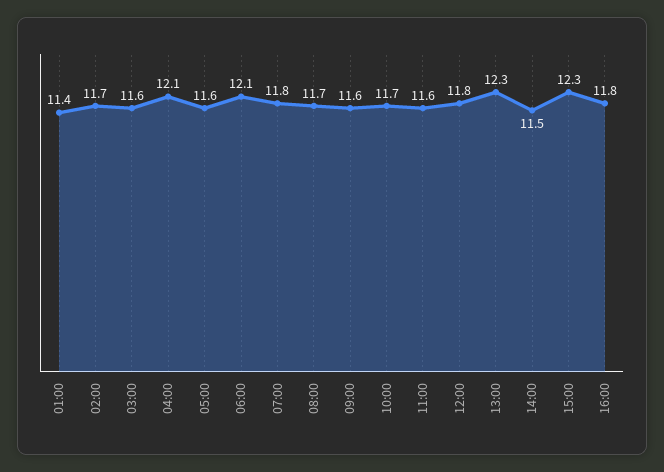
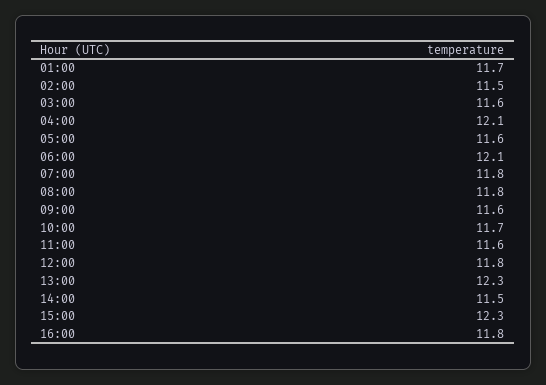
  {
-   "01:00": 11.4,
+   "01:00": 11.7,
-   "02:00": 11.7,
+   "02:00": 11.5,
    "03:00": 11.6,
    "04:00": 12.1,
    "05:00": 11.6,
    "06:00": 12.1,
    "07:00": 11.8,
-   "08:00": 11.7,
+   "08:00": 11.8,
    "09:00": 11.6,
    "10:00": 11.7,
    "11:00": 11.6,
    "12:00": 11.8,
    "13:00": 12.3,
    "14:00": 11.5,
    "15:00": 12.3,
    "16:00": 11.8
  }

